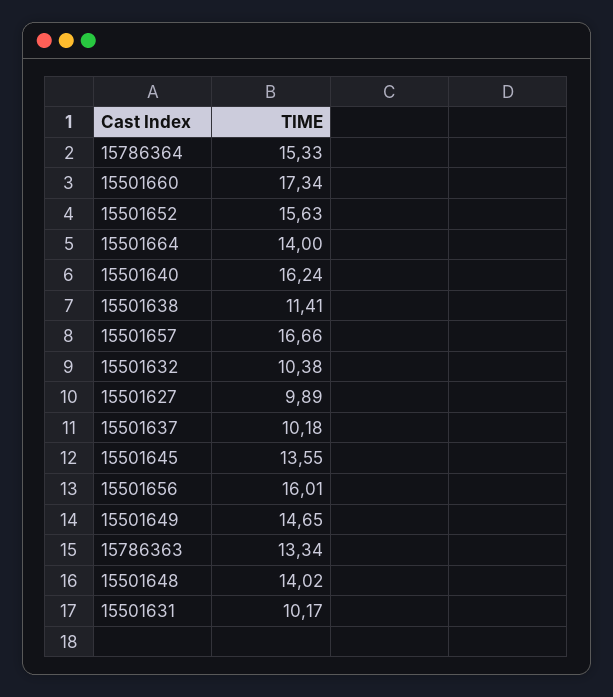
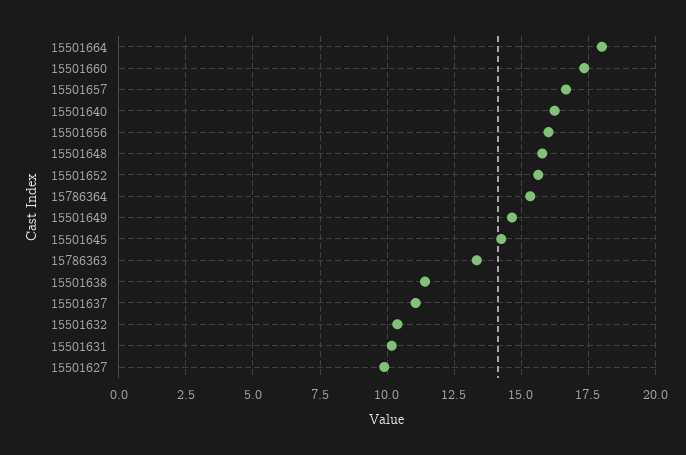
  {
    "15786364": 15.33,
    "15501660": 17.34,
    "15501652": 15.63,
-   "15501664": 14,
+   "15501664": 18,
    "15501640": 16.24,
    "15501638": 11.41,
    "15501657": 16.66,
    "15501632": 10.38,
    "15501627": 9.89,
-   "15501637": 10.18,
+   "15501637": 11,
-   "15501645": 13.55,
+   "15501645": 14.25,
    "15501656": 16.01,
    "15501649": 14.65,
    "15786363": 13.34,
-   "15501648": 14.02,
+   "15501648": 15.75,
    "15501631": 10.17
  }

